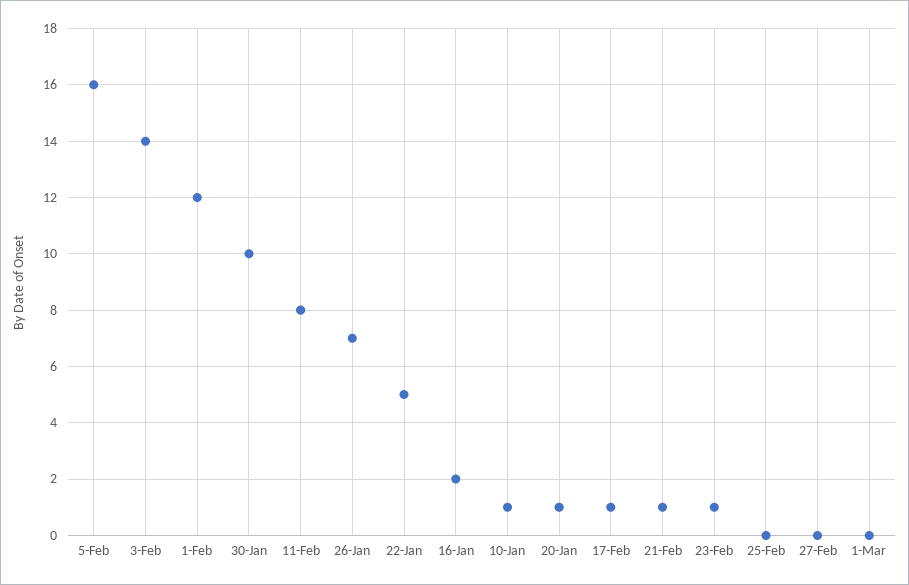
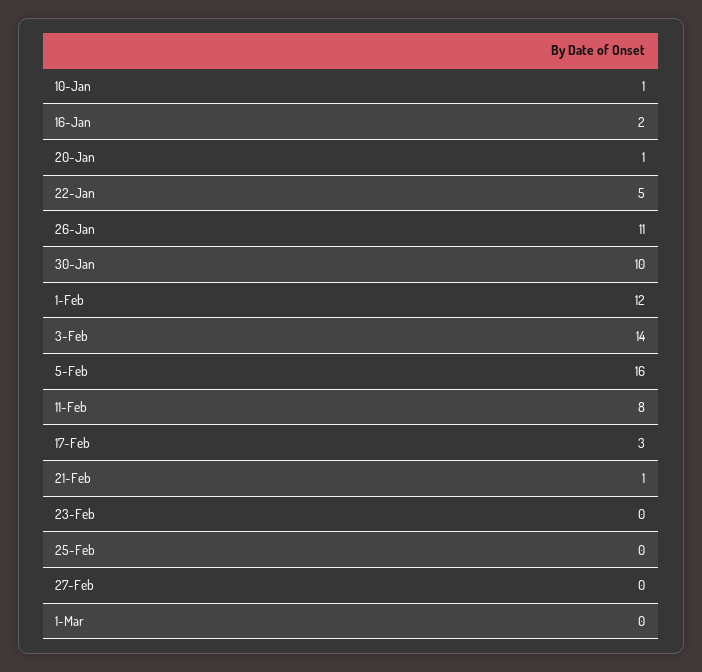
  {
    "5-Feb": 16,
    "3-Feb": 14,
    "1-Feb": 12,
    "30-Jan": 10,
    "11-Feb": 8,
-   "26-Jan": 7,
+   "26-Jan": 11,
    "22-Jan": 5,
    "16-Jan": 2,
    "10-Jan": 1,
    "20-Jan": 1,
-   "17-Feb": 1,
+   "17-Feb": 3,
    "21-Feb": 1,
-   "23-Feb": 1,
+   "23-Feb": 0,
    "25-Feb": 0,
    "27-Feb": 0,
    "1-Mar": 0
  }

